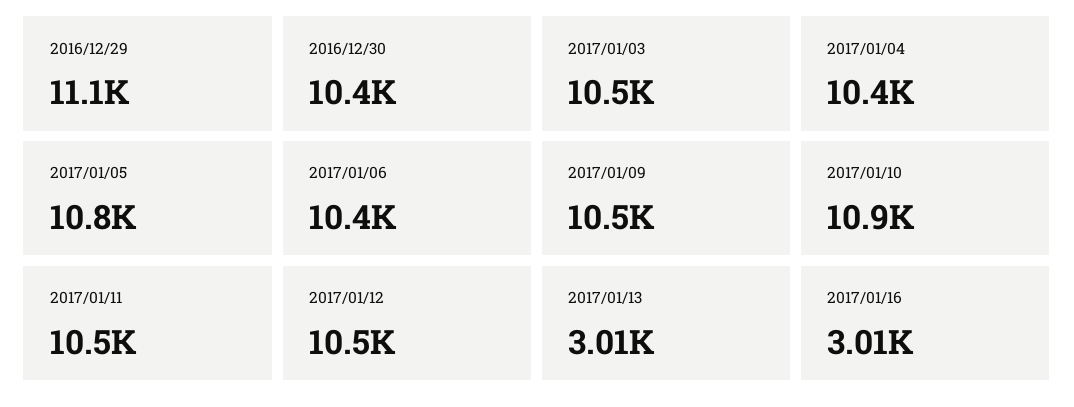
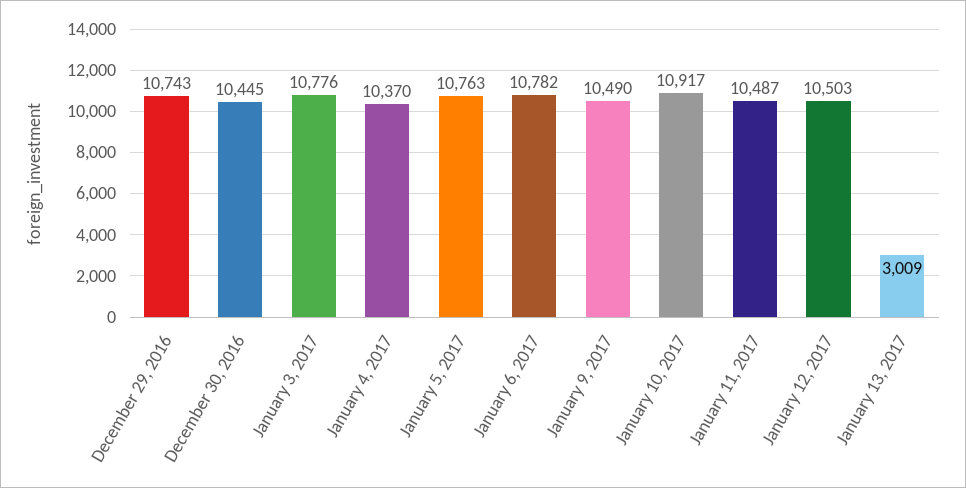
  {
-   "2016/12/29": 11100,
+   "2016/12/29": 10743,
    "2016/12/30": 10445,
-   "2017/01/03": 10500,
+   "2017/01/03": 10776,
    "2017/01/04": 10370,
    "2017/01/05": 10763,
-   "2017/01/06": 10400,
+   "2017/01/06": 10782,
    "2017/01/09": 10490,
    "2017/01/10": 10917,
    "2017/01/11": 10487,
    "2017/01/12": 10503,
-   "2017/01/13": 3009,
+   "2017/01/13": 3009
-   "2017/01/16": 3010
  }

